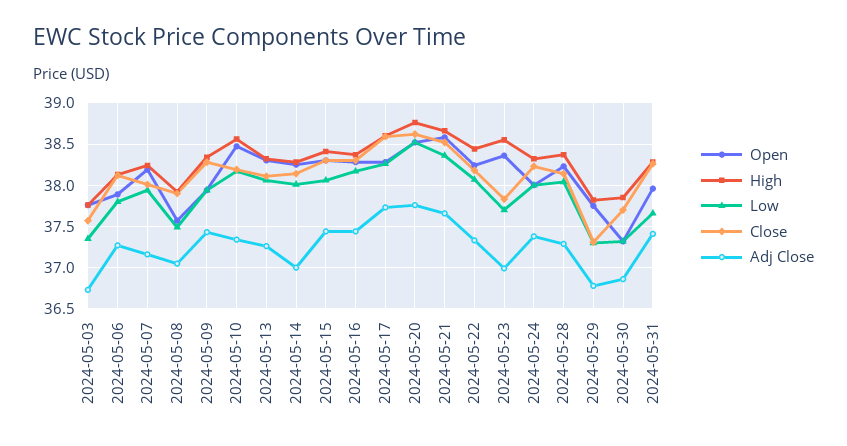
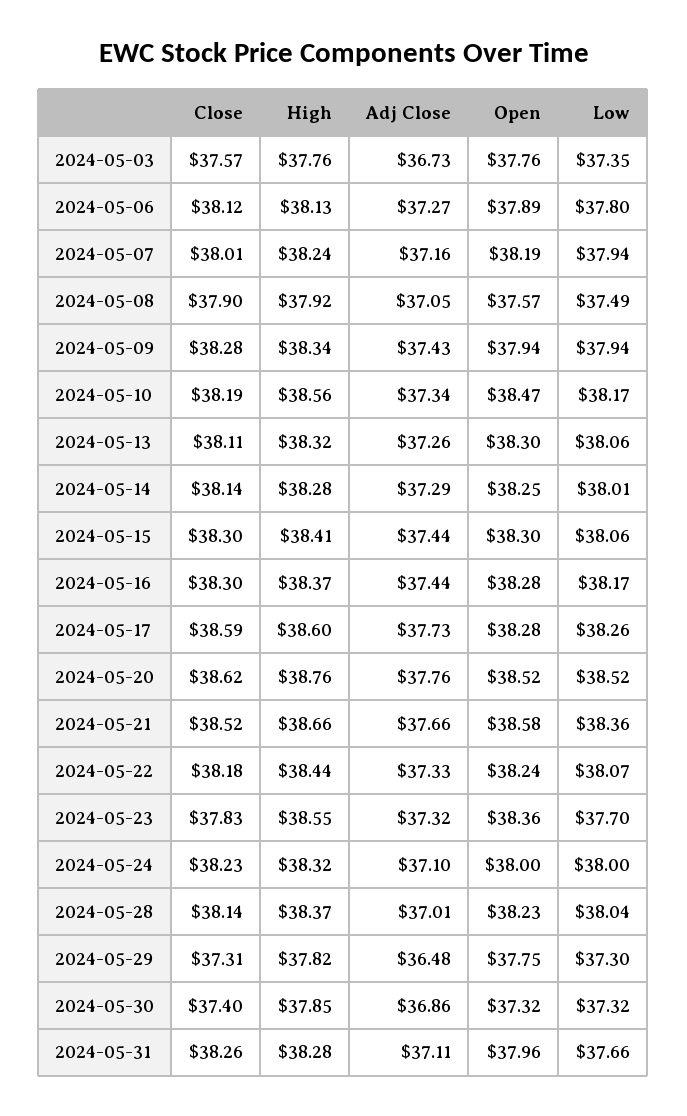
  {
    "Open": {
      "2024-05-03": 37.76,
      "2024-05-06": 37.89,
      "2024-05-07": 38.19,
      "2024-05-08": 37.57,
      "2024-05-09": 37.94,
      "2024-05-10": 38.47,
      "2024-05-13": 38.3,
      "2024-05-14": 38.25,
      "2024-05-15": 38.3,
      "2024-05-16": 38.28,
      "2024-05-17": 38.28,
      "2024-05-20": 38.52,
      "2024-05-21": 38.58,
      "2024-05-22": 38.24,
      "2024-05-23": 38.36,
      "2024-05-24": 38,
      "2024-05-28": 38.23,
      "2024-05-29": 37.75,
      "2024-05-30": 37.32,
      "2024-05-31": 37.96
    },
    "High": {
      "2024-05-03": 37.76,
      "2024-05-06": 38.13,
      "2024-05-07": 38.24,
      "2024-05-08": 37.92,
      "2024-05-09": 38.34,
      "2024-05-10": 38.56,
      "2024-05-13": 38.32,
      "2024-05-14": 38.28,
      "2024-05-15": 38.41,
      "2024-05-16": 38.37,
      "2024-05-17": 38.6,
      "2024-05-20": 38.76,
      "2024-05-21": 38.66,
      "2024-05-22": 38.44,
      "2024-05-23": 38.55,
      "2024-05-24": 38.32,
      "2024-05-28": 38.37,
      "2024-05-29": 37.82,
      "2024-05-30": 37.85,
      "2024-05-31": 38.28
    },
    "Low": {
      "2024-05-03": 37.35,
      "2024-05-06": 37.8,
      "2024-05-07": 37.94,
      "2024-05-08": 37.49,
      "2024-05-09": 37.94,
      "2024-05-10": 38.17,
      "2024-05-13": 38.06,
      "2024-05-14": 38.01,
      "2024-05-15": 38.06,
      "2024-05-16": 38.17,
      "2024-05-17": 38.26,
      "2024-05-20": 38.52,
      "2024-05-21": 38.36,
      "2024-05-22": 38.07,
      "2024-05-23": 37.7,
      "2024-05-24": 38,
      "2024-05-28": 38.04,
      "2024-05-29": 37.3,
      "2024-05-30": 37.32,
      "2024-05-31": 37.66
    },
    "Close": {
      "2024-05-03": 37.57,
      "2024-05-06": 38.12,
      "2024-05-07": 38.01,
      "2024-05-08": 37.9,
      "2024-05-09": 38.28,
      "2024-05-10": 38.19,
      "2024-05-13": 38.11,
      "2024-05-14": 38.14,
      "2024-05-15": 38.3,
      "2024-05-16": 38.3,
      "2024-05-17": 38.59,
      "2024-05-20": 38.62,
      "2024-05-21": 38.52,
      "2024-05-22": 38.18,
      "2024-05-23": 37.83,
      "2024-05-24": 38.23,
      "2024-05-28": 38.14,
      "2024-05-29": 37.31,
-     "2024-05-30": 37.7,
+     "2024-05-30": 37.4,
      "2024-05-31": 38.26
    },
    "Adj Close": {
      "2024-05-03": 36.73,
      "2024-05-06": 37.27,
      "2024-05-07": 37.16,
      "2024-05-08": 37.05,
      "2024-05-09": 37.43,
      "2024-05-10": 37.34,
      "2024-05-13": 37.26,
-     "2024-05-14": 37,
+     "2024-05-14": 37.29,
      "2024-05-15": 37.44,
      "2024-05-16": 37.44,
      "2024-05-17": 37.73,
      "2024-05-20": 37.76,
      "2024-05-21": 37.66,
      "2024-05-22": 37.33,
-     "2024-05-23": 37,
+     "2024-05-23": 37.32,
-     "2024-05-24": 37.4,
+     "2024-05-24": 37.1,
-     "2024-05-28": 37.3,
+     "2024-05-28": 37.01,
-     "2024-05-29": 36.8,
+     "2024-05-29": 36.48,
      "2024-05-30": 36.86,
-     "2024-05-31": 37.4
+     "2024-05-31": 37.11
    }
  }

